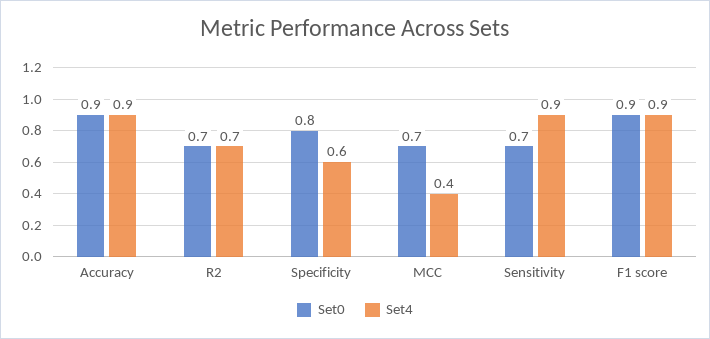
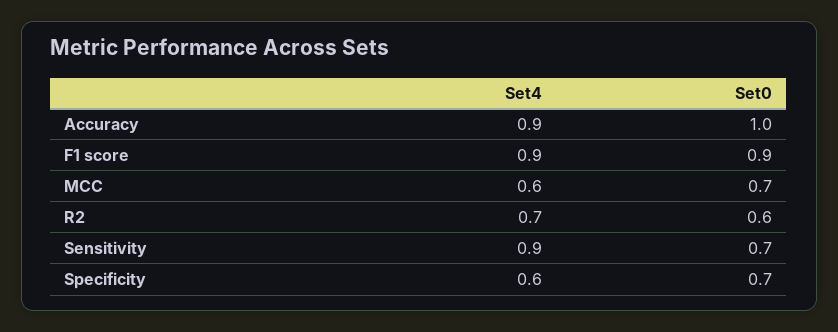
  {
    "Set0": {
-     "Accuracy": 0.9,
+     "Accuracy": 1,
-     "R2": 0.7,
+     "R2": 0.6,
-     "Specificity": 0.8,
+     "Specificity": 0.7,
      "MCC": 0.7,
      "Sensitivity": 0.7,
      "F1 score": 0.9
    },
    "Set4": {
      "Accuracy": 0.9,
      "R2": 0.7,
      "Specificity": 0.6,
-     "MCC": 0.4,
+     "MCC": 0.6,
      "Sensitivity": 0.9,
      "F1 score": 0.9
    }
  }

